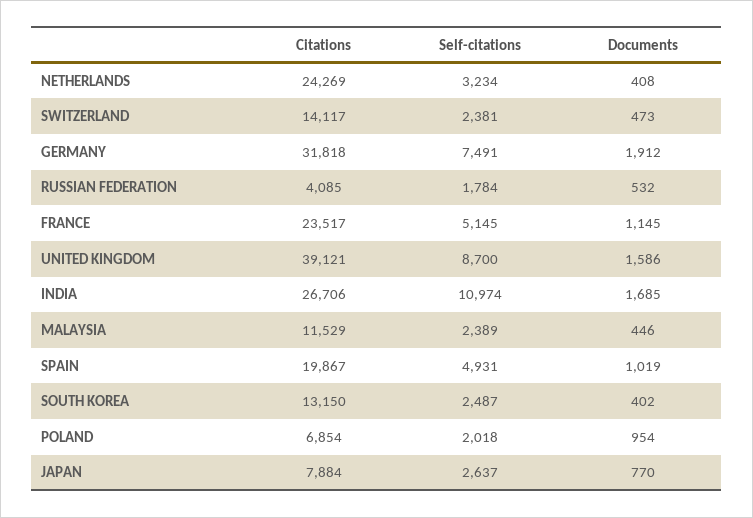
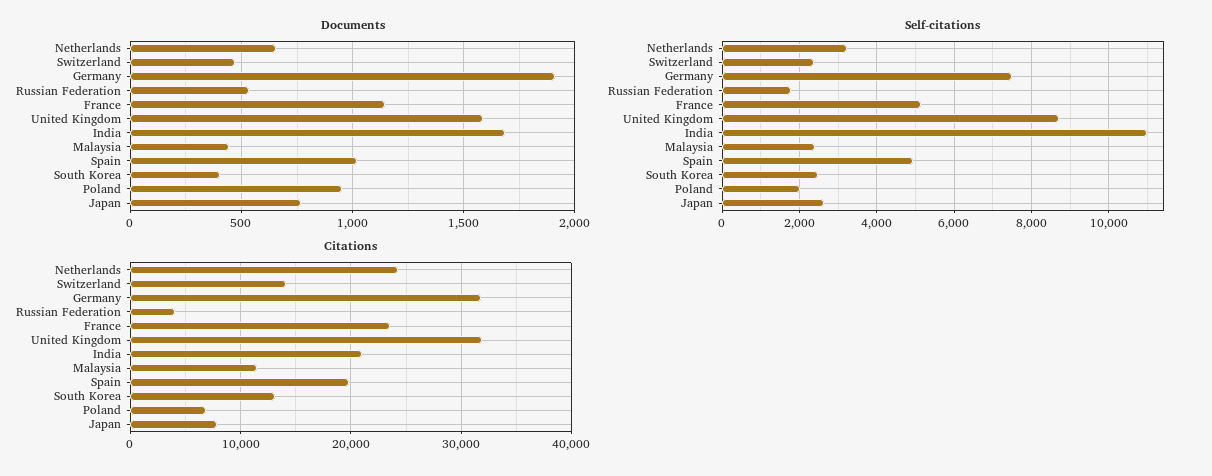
  {
    "Citations": {
      "NETHERLANDS": 24269,
      "SWITZERLAND": 14117,
      "GERMANY": 31818,
      "RUSSIAN FEDERATION": 4085,
      "FRANCE": 23517,
-     "UNITED KINGDOM": 39121,
+     "UNITED KINGDOM": 32000,
-     "INDIA": 26706,
+     "INDIA": 21000,
      "MALAYSIA": 11529,
      "SPAIN": 19867,
      "SOUTH KOREA": 13150,
      "POLAND": 6854,
      "JAPAN": 7884
    },
    "Self-citations": {
      "NETHERLANDS": 3234,
      "SWITZERLAND": 2381,
      "GERMANY": 7491,
      "RUSSIAN FEDERATION": 1784,
      "FRANCE": 5145,
      "UNITED KINGDOM": 8700,
      "INDIA": 10974,
      "MALAYSIA": 2389,
      "SPAIN": 4931,
      "SOUTH KOREA": 2487,
      "POLAND": 2018,
      "JAPAN": 2637
    },
    "Documents": {
-     "NETHERLANDS": 408,
+     "NETHERLANDS": 650,
      "SWITZERLAND": 473,
      "GERMANY": 1912,
      "RUSSIAN FEDERATION": 532,
      "FRANCE": 1145,
      "UNITED KINGDOM": 1586,
      "INDIA": 1685,
      "MALAYSIA": 446,
      "SPAIN": 1019,
      "SOUTH KOREA": 402,
      "POLAND": 954,
      "JAPAN": 770
    }
  }

